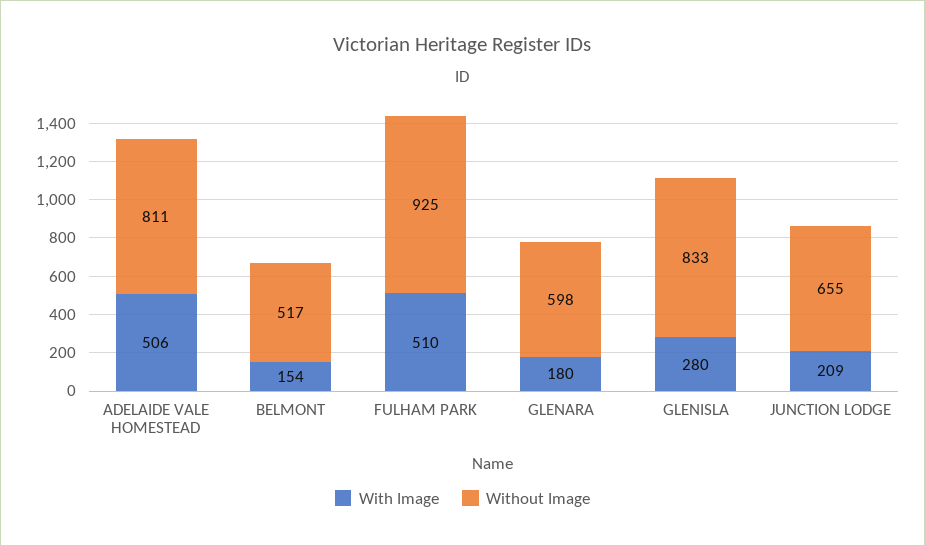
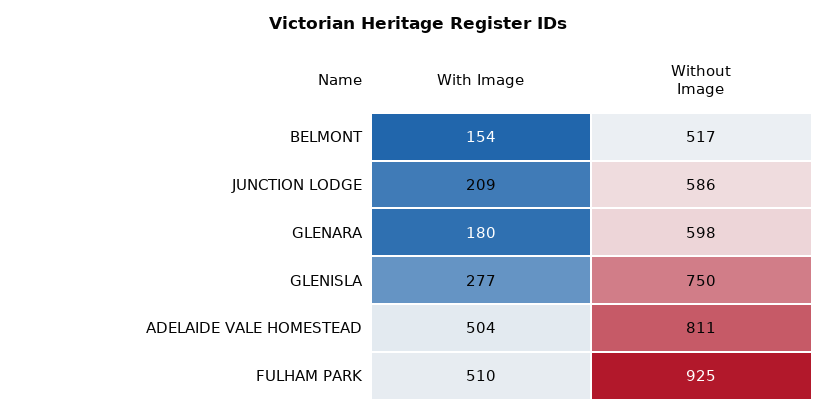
  {
    "With Image": {
-     "ADELAIDE VALE HOMESTEAD": 506,
+     "ADELAIDE VALE HOMESTEAD": 504,
      "BELMONT": 154,
      "FULHAM PARK": 510,
      "GLENARA": 180,
-     "GLENISLA": 280,
+     "GLENISLA": 277,
      "JUNCTION LODGE": 209
    },
    "Without Image": {
      "ADELAIDE VALE HOMESTEAD": 811,
      "BELMONT": 517,
      "FULHAM PARK": 925,
      "GLENARA": 598,
-     "GLENISLA": 833,
+     "GLENISLA": 750,
-     "JUNCTION LODGE": 655
+     "JUNCTION LODGE": 586
    }
  }

